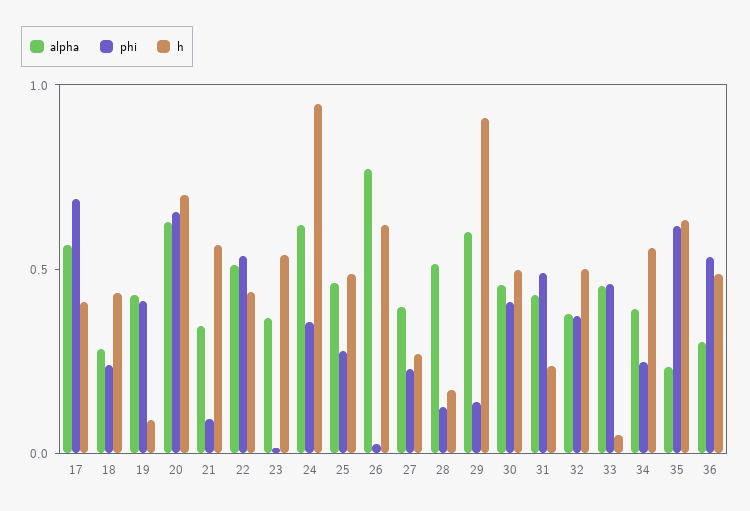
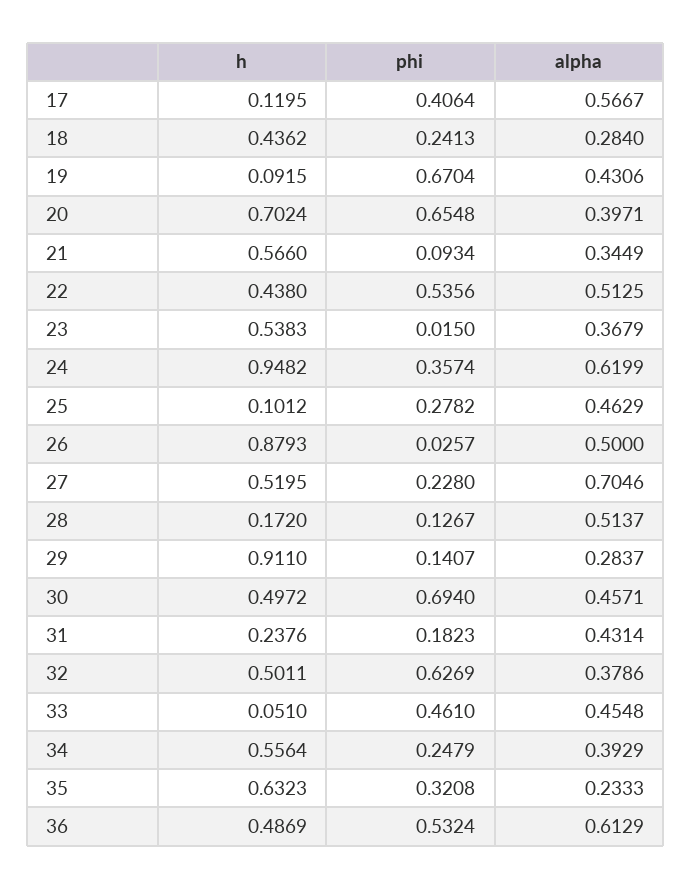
  {
    "alpha": {
      "17": 0.5667,
      "18": 0.284,
      "19": 0.4306,
-     "20": 0.6,
+     "20": 0.3971,
      "21": 0.3449,
      "22": 0.5125,
      "23": 0.3679,
      "24": 0.6199,
      "25": 0.4629,
-     "26": 0.8,
+     "26": 0.5,
-     "27": 0.4,
+     "27": 0.7046,
      "28": 0.5137,
-     "29": 0.6,
+     "29": 0.2837,
      "30": 0.4571,
      "31": 0.4314,
      "32": 0.3786,
      "33": 0.4548,
      "34": 0.3929,
      "35": 0.2333,
-     "36": 0.3
+     "36": 0.6129
    },
    "phi": {
-     "17": 0.7,
+     "17": 0.4064,
      "18": 0.2413,
-     "19": 0.4,
+     "19": 0.6704,
      "20": 0.6548,
      "21": 0.0934,
      "22": 0.5356,
      "23": 0.015,
      "24": 0.3574,
      "25": 0.2782,
      "26": 0.0257,
      "27": 0.228,
      "28": 0.1267,
      "29": 0.1407,
-     "30": 0.4,
+     "30": 0.694,
-     "31": 0.5,
+     "31": 0.1823,
-     "32": 0.4,
+     "32": 0.6269,
      "33": 0.461,
      "34": 0.2479,
-     "35": 0.6,
+     "35": 0.3208,
      "36": 0.5324
    },
    "h": {
-     "17": 0.4,
+     "17": 0.1195,
      "18": 0.4362,
      "19": 0.0915,
      "20": 0.7024,
      "21": 0.566,
      "22": 0.438,
      "23": 0.5383,
      "24": 0.9482,
-     "25": 0.5,
+     "25": 0.1012,
-     "26": 0.6,
+     "26": 0.8793,
-     "27": 0.3,
+     "27": 0.5195,
      "28": 0.172,
      "29": 0.911,
      "30": 0.4972,
      "31": 0.2376,
      "32": 0.5011,
      "33": 0.051,
      "34": 0.5564,
      "35": 0.6323,
      "36": 0.4869
    }
  }

